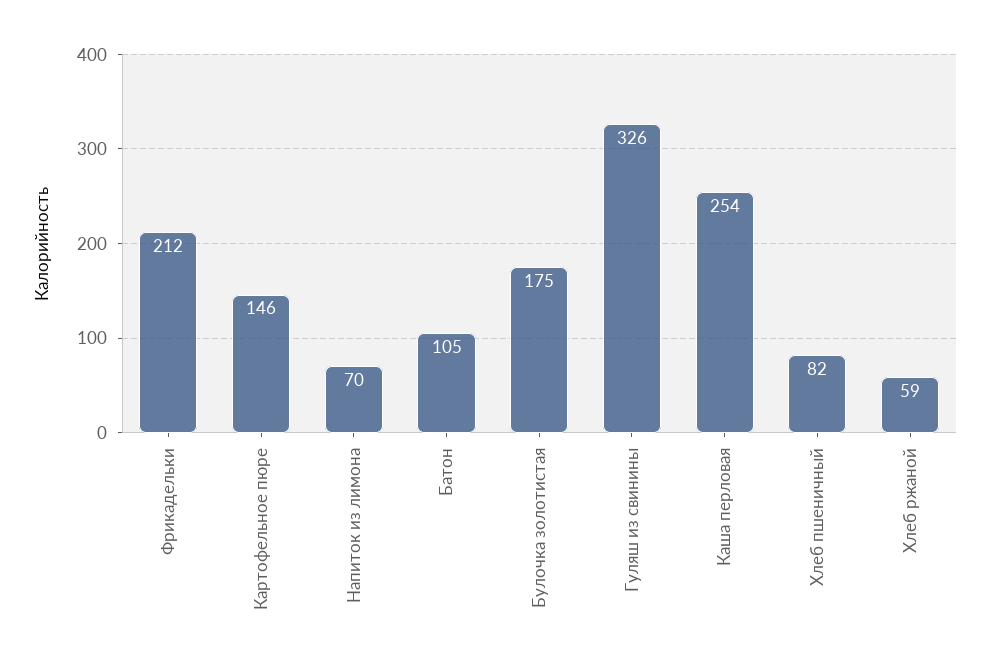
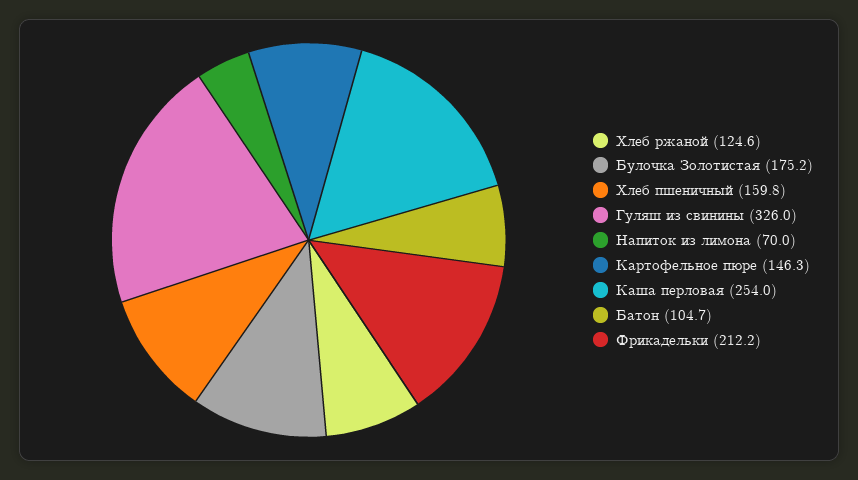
  {
    "Фрикадельки": 212.2,
    "Картофельное пюре": 146.3,
    "Напиток из лимона": 70,
    "Батон": 104.7,
    "Булочка золотистая": 175.2,
    "Гуляш из свинины": 326,
    "Каша перловая": 254,
-   "Хлеб пшеничный": 82,
+   "Хлеб пшеничный": 159.8,
-   "Хлеб ржаной": 59
+   "Хлеб ржаной": 124.6
  }

